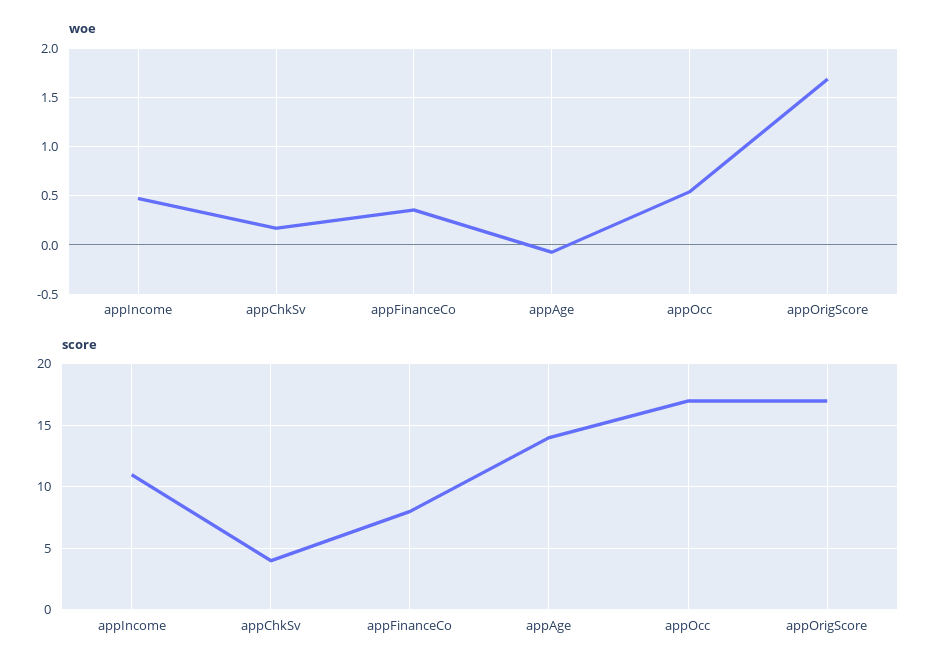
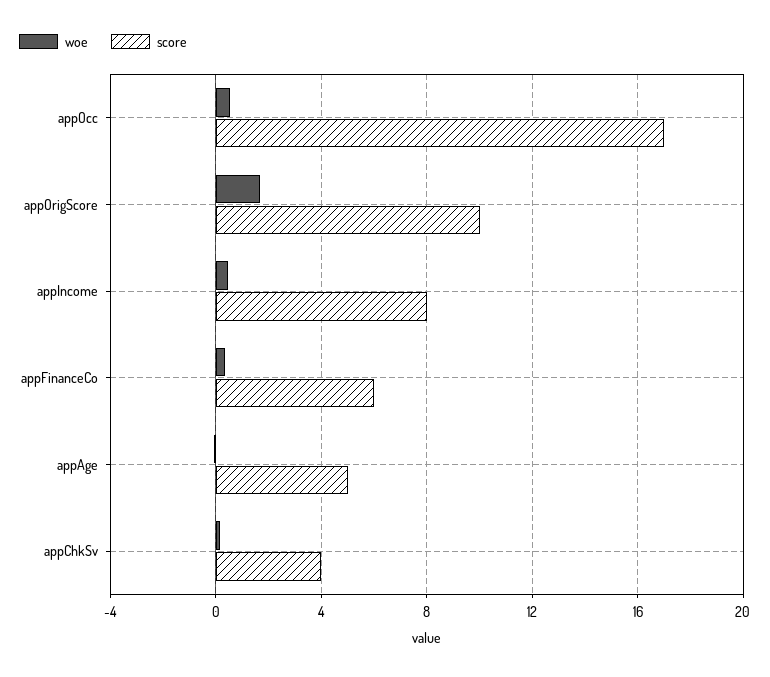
  {
    "woe": {
      "appIncome": 0.5,
      "appChkSv": 0.2,
      "appFinanceCo": 0.4,
      "appAge": -0.1,
      "appOcc": 0.5,
      "appOrigScore": 1.7
    },
    "score": {
-     "appIncome": 11,
+     "appIncome": 8,
      "appChkSv": 4,
-     "appFinanceCo": 8,
+     "appFinanceCo": 6,
-     "appAge": 14,
+     "appAge": 5,
      "appOcc": 17,
-     "appOrigScore": 17
+     "appOrigScore": 10
    }
  }

